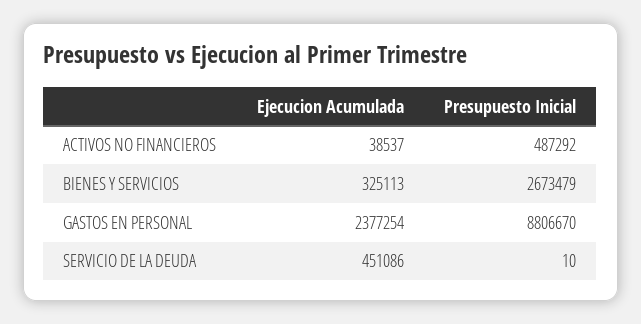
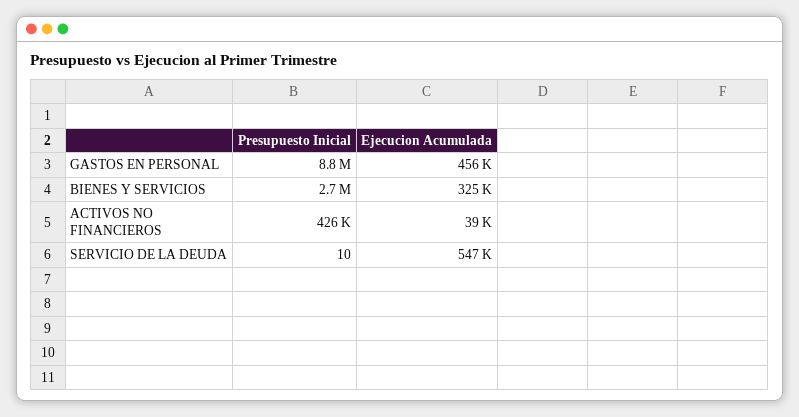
  {
    "Ejecucion Acumulada": {
      "ACTIVOS NO FINANCIEROS": 38537,
      "BIENES Y SERVICIOS": 325113,
-     "GASTOS EN PERSONAL": 2377254,
+     "GASTOS EN PERSONAL": 456000,
-     "SERVICIO DE LA DEUDA": 451086
+     "SERVICIO DE LA DEUDA": 547000
    },
    "Presupuesto Inicial": {
-     "ACTIVOS NO FINANCIEROS": 487292,
+     "ACTIVOS NO FINANCIEROS": 426000,
      "BIENES Y SERVICIOS": 2673479,
      "GASTOS EN PERSONAL": 8806670,
      "SERVICIO DE LA DEUDA": 10
    }
  }

